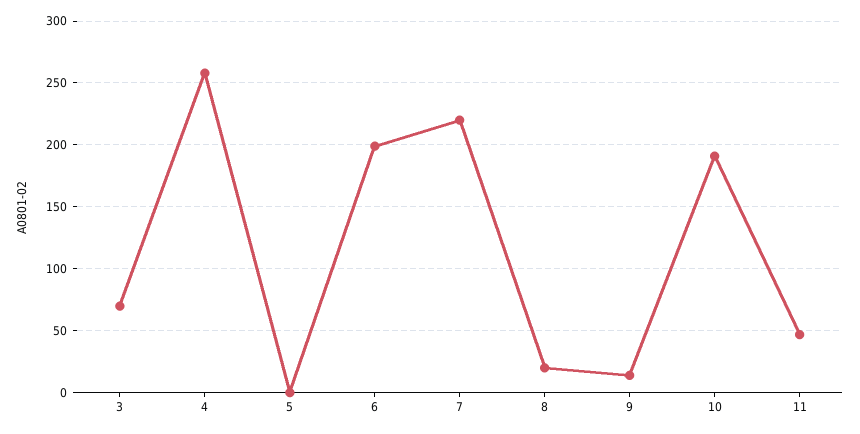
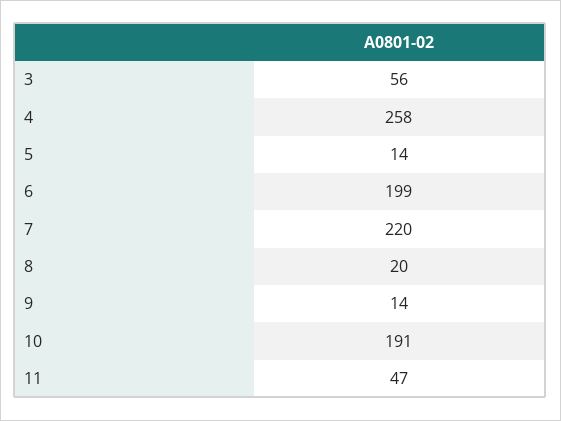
  {
-   "3": 70,
+   "3": 56,
    "4": 258,
-   "5": 0,
+   "5": 14,
    "6": 199,
    "7": 220,
    "8": 20,
    "9": 14,
    "10": 191,
    "11": 47
  }

